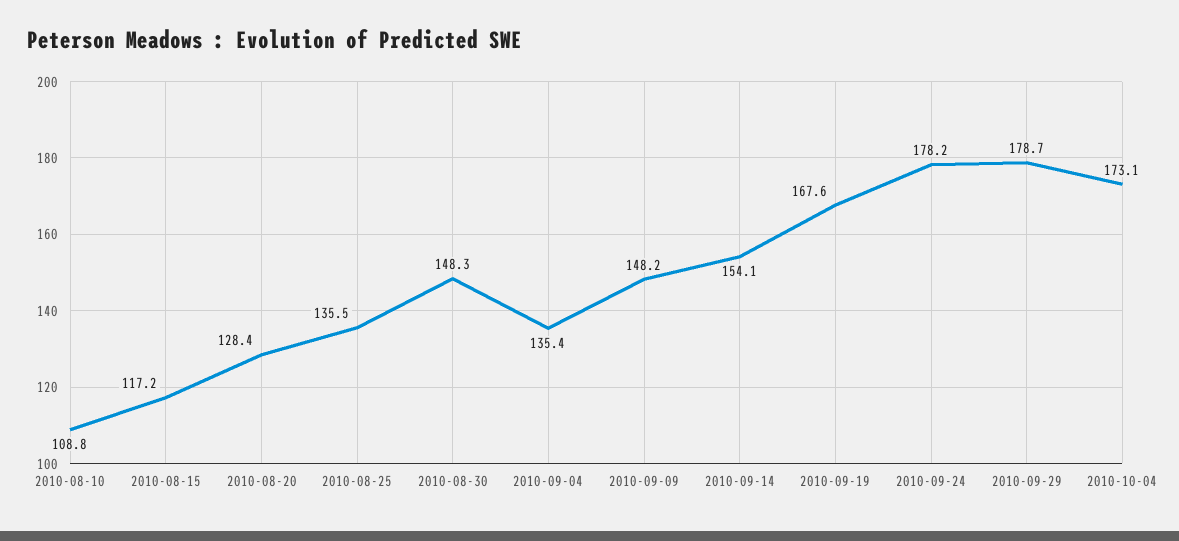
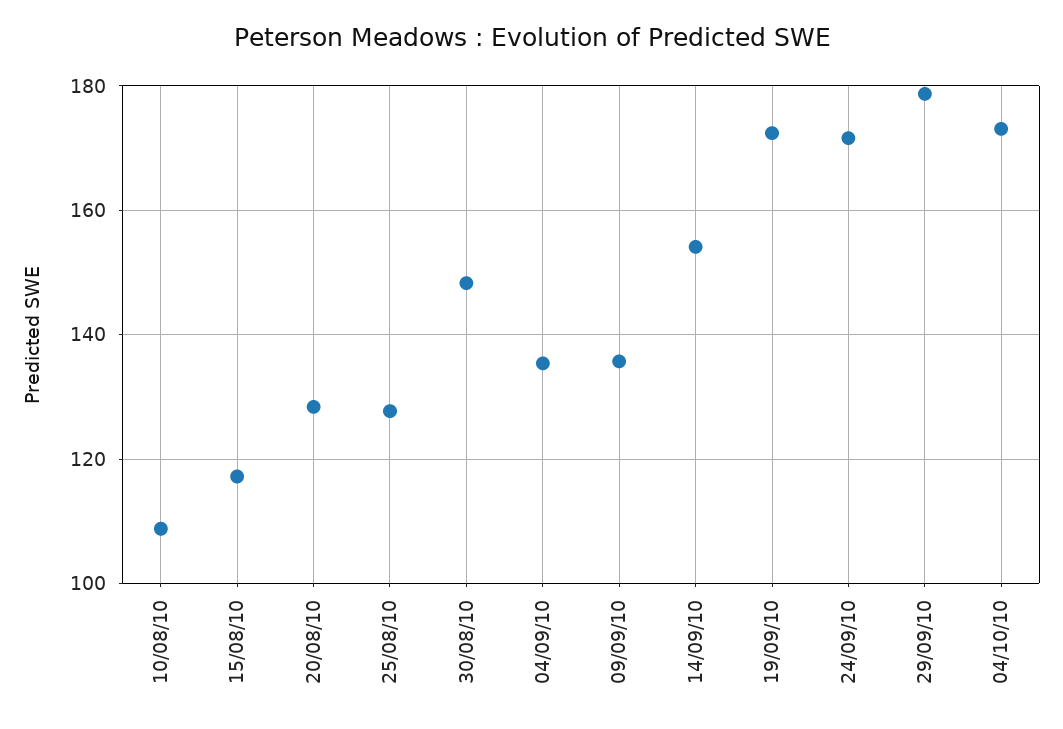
  {
    "2010-08-10": 108.8,
    "2010-08-15": 117.2,
    "2010-08-20": 128.4,
-   "2010-08-25": 135.5,
+   "2010-08-25": 128,
    "2010-08-30": 148.3,
    "2010-09-04": 135.4,
-   "2010-09-09": 148.2,
+   "2010-09-09": 136,
    "2010-09-14": 154.1,
-   "2010-09-19": 167.6,
+   "2010-09-19": 172,
-   "2010-09-24": 178.2,
+   "2010-09-24": 172,
    "2010-09-29": 178.7,
    "2010-10-04": 173.1
  }

